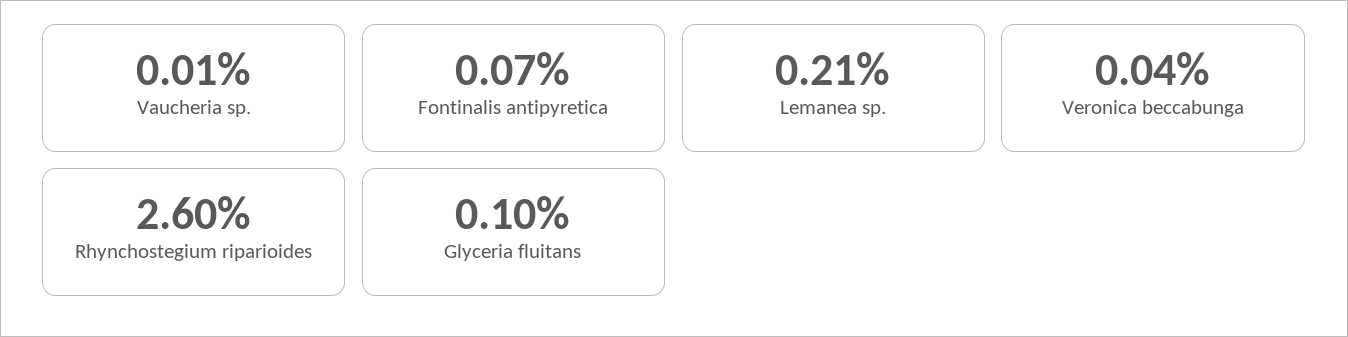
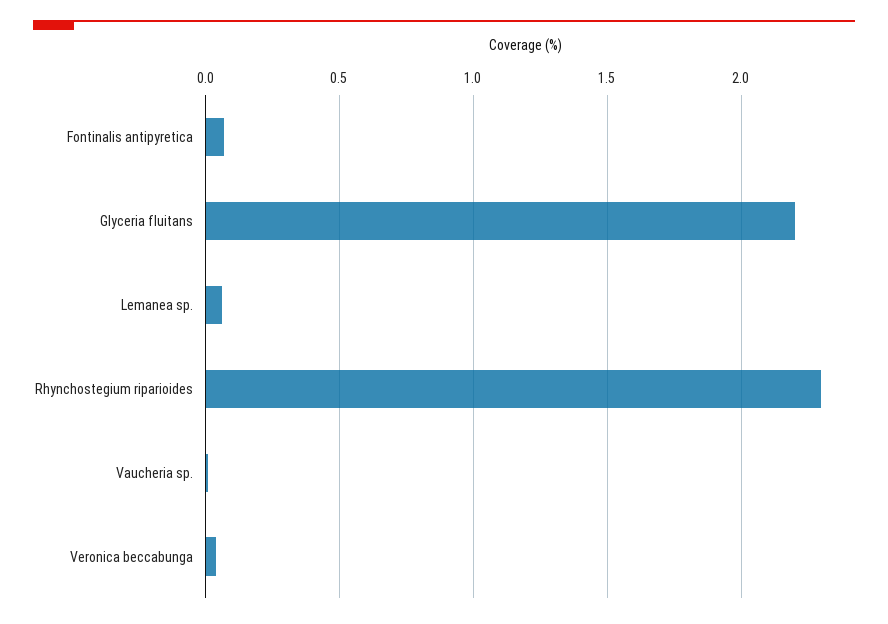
  {
    "Vaucheria sp.": 0.01,
    "Fontinalis antipyretica": 0.07,
-   "Lemanea sp.": 0.21,
+   "Lemanea sp.": 0.05,
    "Veronica beccabunga": 0.04,
-   "Rhynchostegium riparioides": 2.6,
+   "Rhynchostegium riparioides": 2.3,
-   "Glyceria fluitans": 0.1
+   "Glyceria fluitans": 2.2
  }

